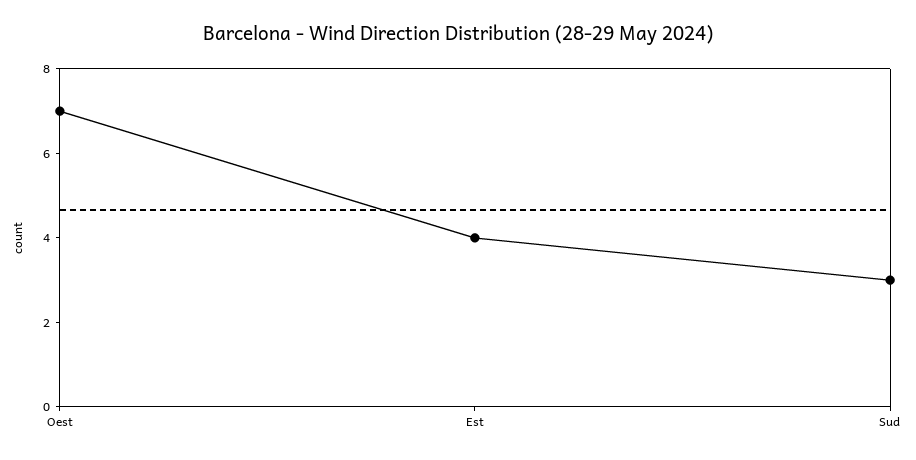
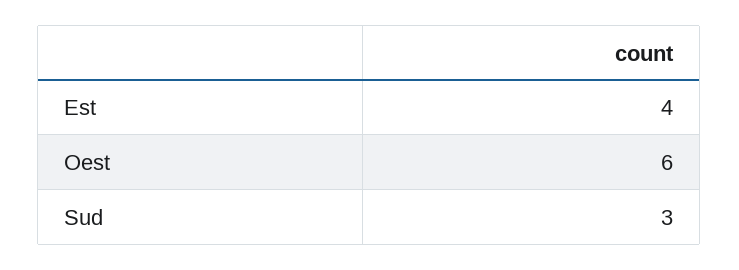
  {
-   "Oest": 7,
+   "Oest": 6,
    "Est": 4,
    "Sud": 3
  }

